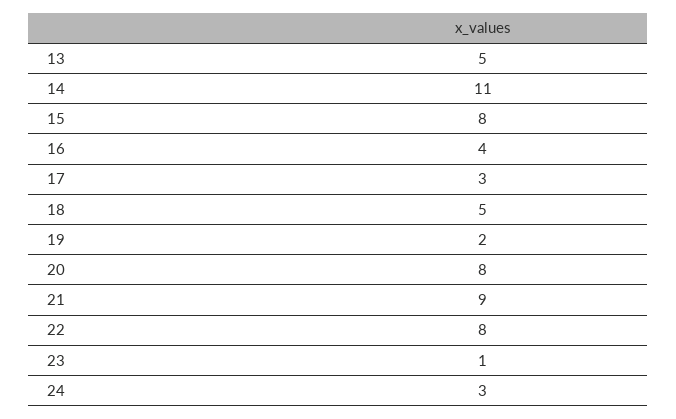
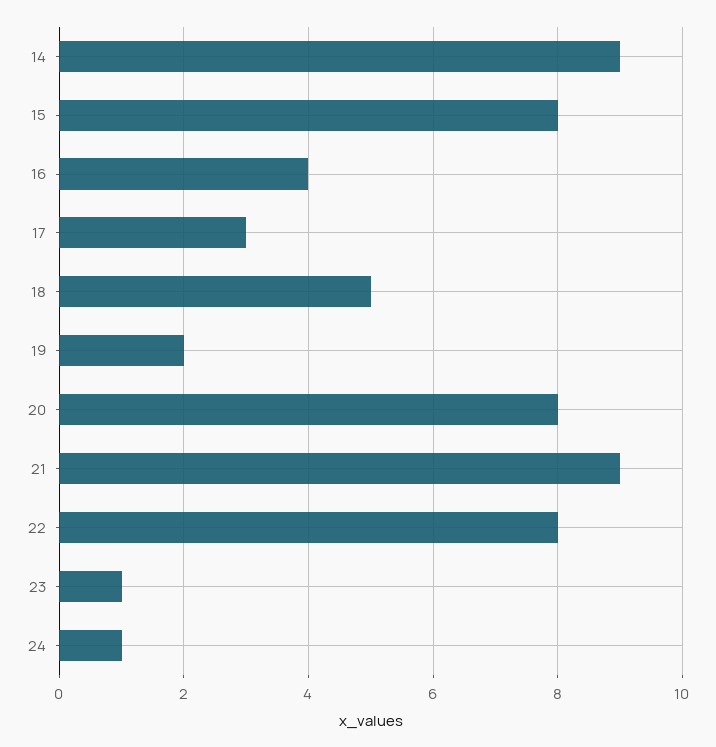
  {
-   "13": 5,
-   "14": 11,
+   "14": 9,
    "15": 8,
    "16": 4,
    "17": 3,
    "18": 5,
    "19": 2,
    "20": 8,
    "21": 9,
    "22": 8,
    "23": 1,
-   "24": 3
+   "24": 1
  }

